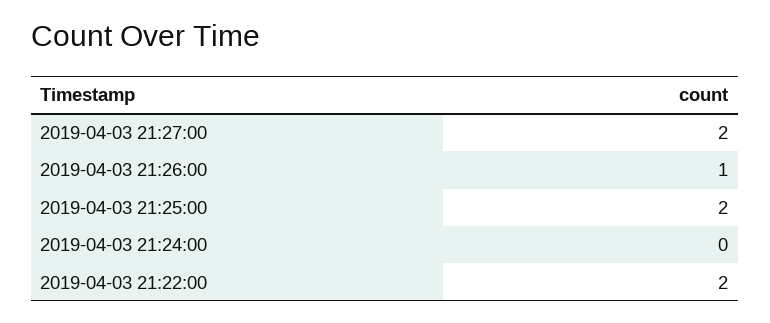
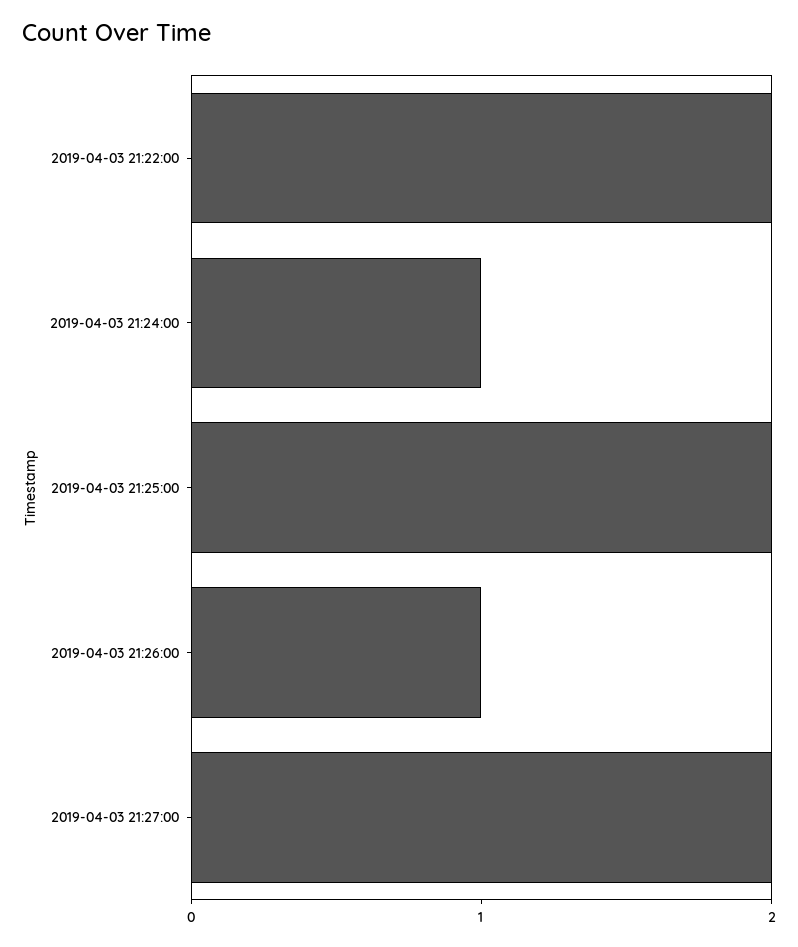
  {
    "2019-04-03 21:27:00": 2,
    "2019-04-03 21:26:00": 1,
    "2019-04-03 21:25:00": 2,
-   "2019-04-03 21:24:00": 0,
+   "2019-04-03 21:24:00": 1,
    "2019-04-03 21:22:00": 2
  }

